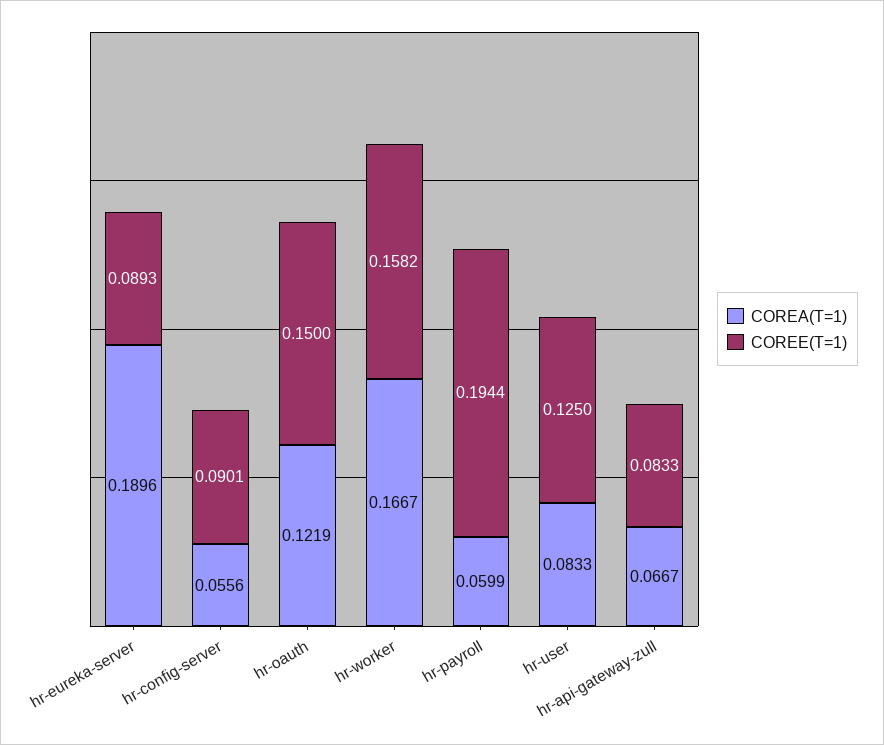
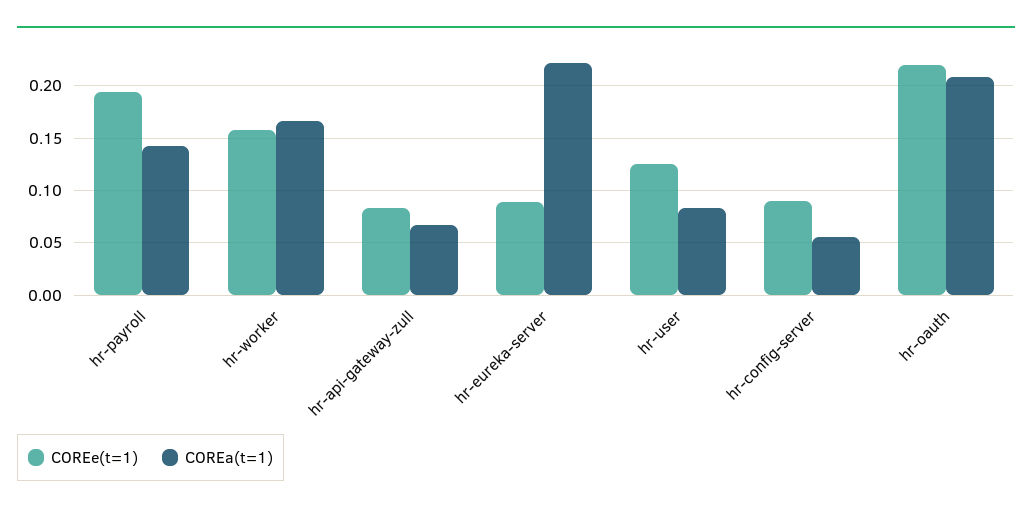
  {
    "COREA(T=1)": {
-     "hr-eureka-server": 0.1896,
+     "hr-eureka-server": 0.22,
      "hr-config-server": 0.0556,
-     "hr-oauth": 0.1219,
+     "hr-oauth": 0.21,
      "hr-worker": 0.1667,
-     "hr-payroll": 0.0599,
+     "hr-payroll": 0.14,
      "hr-user": 0.0833,
      "hr-api-gateway-zull": 0.0667
    },
    "COREE(T=1)": {
      "hr-eureka-server": 0.0893,
      "hr-config-server": 0.0901,
-     "hr-oauth": 0.15,
+     "hr-oauth": 0.22,
      "hr-worker": 0.1582,
      "hr-payroll": 0.1944,
      "hr-user": 0.125,
      "hr-api-gateway-zull": 0.0833
    }
  }

